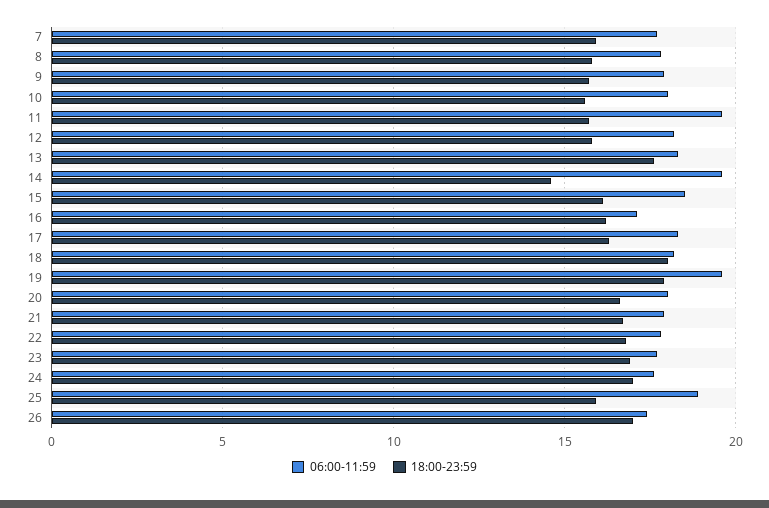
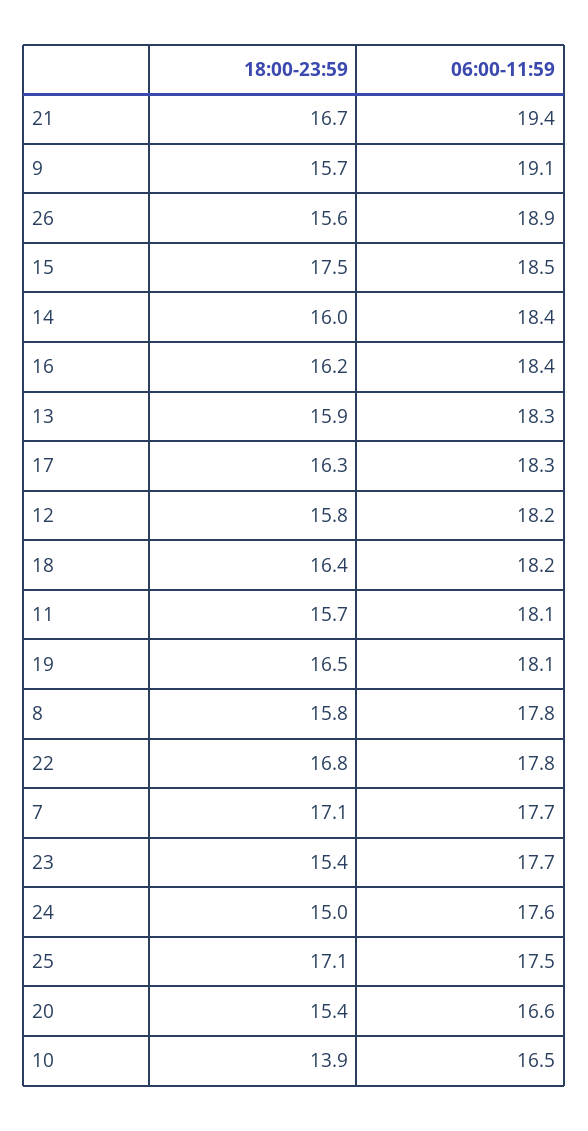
  {
    "06:00-11:59": {
      "7": 17.7,
      "8": 17.8,
-     "9": 18,
+     "9": 19.1,
-     "10": 18,
+     "10": 16.5,
-     "11": 19.5,
+     "11": 18.1,
      "12": 18.2,
      "13": 18.3,
-     "14": 19.5,
+     "14": 18.4,
      "15": 18.5,
-     "16": 17,
+     "16": 18.4,
      "17": 18.3,
      "18": 18.2,
-     "19": 19.5,
+     "19": 18.1,
-     "20": 18,
+     "20": 16.6,
-     "21": 18,
+     "21": 19.4,
      "22": 17.8,
      "23": 17.7,
      "24": 17.6,
-     "25": 19,
+     "25": 17.5,
-     "26": 17.5
+     "26": 18.9
    },
    "18:00-23:59": {
-     "7": 16,
+     "7": 17.1,
      "8": 15.8,
      "9": 15.7,
-     "10": 15.5,
+     "10": 13.9,
      "11": 15.7,
      "12": 15.8,
-     "13": 17.5,
+     "13": 15.9,
-     "14": 14.5,
+     "14": 16,
-     "15": 16,
+     "15": 17.5,
      "16": 16.2,
      "17": 16.3,
-     "18": 18,
+     "18": 16.4,
-     "19": 18,
+     "19": 16.5,
-     "20": 16.5,
+     "20": 15.4,
      "21": 16.7,
      "22": 16.8,
-     "23": 17,
+     "23": 15.4,
-     "24": 17,
+     "24": 15,
-     "25": 16,
+     "25": 17.1,
-     "26": 17
+     "26": 15.6
    }
  }

